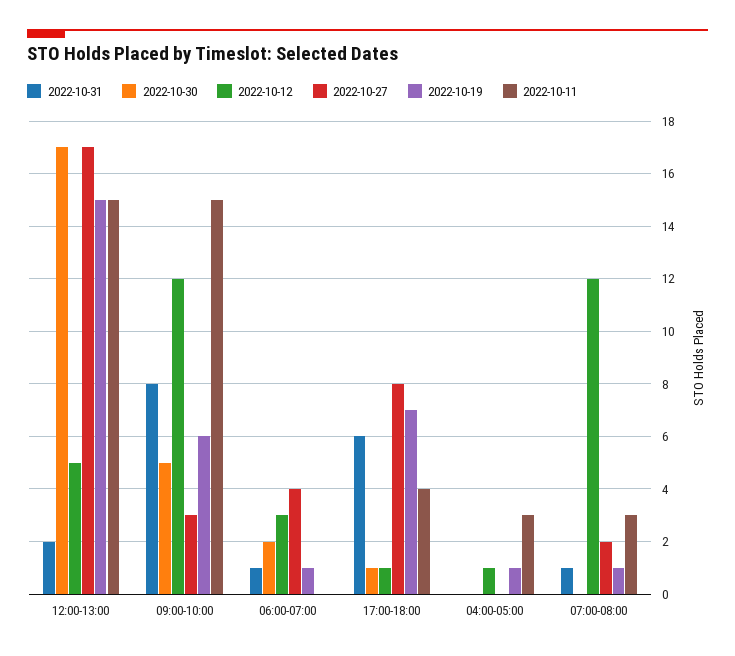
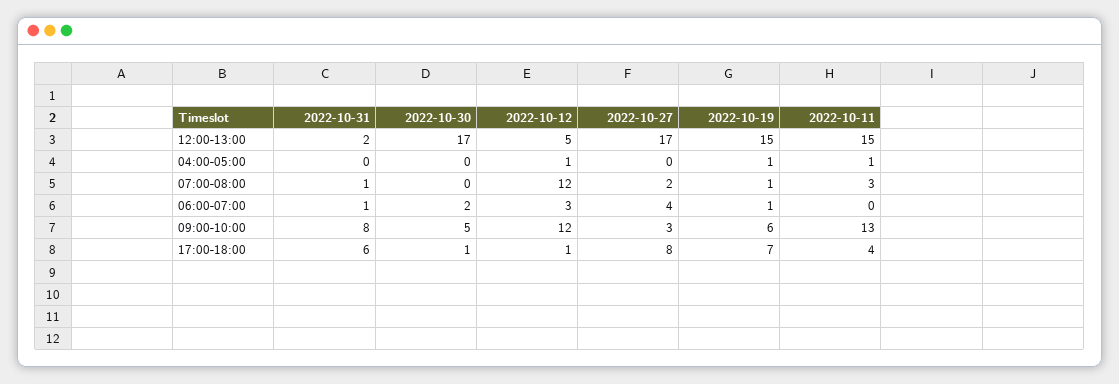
  {
    "2022-10-31": {
      "12:00-13:00": 2,
      "09:00-10:00": 8,
      "06:00-07:00": 1,
      "17:00-18:00": 6,
      "04:00-05:00": 0,
      "07:00-08:00": 1
    },
    "2022-10-30": {
      "12:00-13:00": 17,
      "09:00-10:00": 5,
      "06:00-07:00": 2,
      "17:00-18:00": 1,
      "04:00-05:00": 0,
      "07:00-08:00": 0
    },
    "2022-10-12": {
      "12:00-13:00": 5,
      "09:00-10:00": 12,
      "06:00-07:00": 3,
      "17:00-18:00": 1,
      "04:00-05:00": 1,
      "07:00-08:00": 12
    },
    "2022-10-27": {
      "12:00-13:00": 17,
      "09:00-10:00": 3,
      "06:00-07:00": 4,
      "17:00-18:00": 8,
      "04:00-05:00": 0,
      "07:00-08:00": 2
    },
    "2022-10-19": {
      "12:00-13:00": 15,
      "09:00-10:00": 6,
      "06:00-07:00": 1,
      "17:00-18:00": 7,
      "04:00-05:00": 1,
      "07:00-08:00": 1
    },
    "2022-10-11": {
      "12:00-13:00": 15,
-     "09:00-10:00": 15,
+     "09:00-10:00": 13,
      "06:00-07:00": 0,
      "17:00-18:00": 4,
-     "04:00-05:00": 3,
+     "04:00-05:00": 1,
      "07:00-08:00": 3
    }
  }

